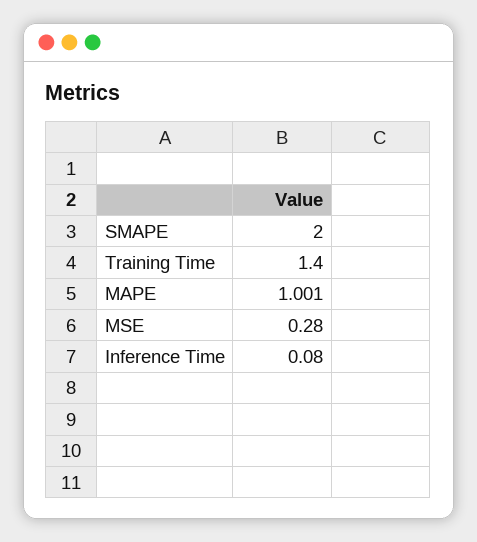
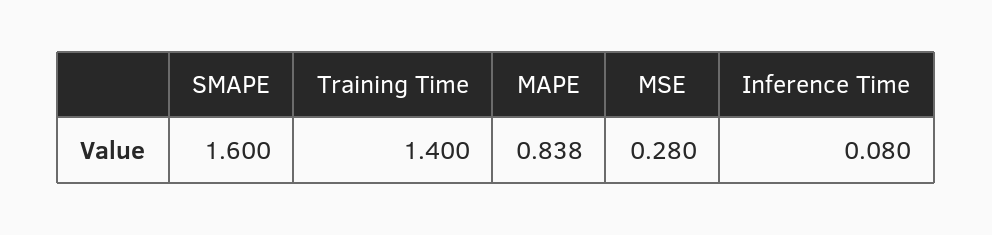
  {
-   "SMAPE": 2,
+   "SMAPE": 1.6,
    "Training Time": 1.4,
-   "MAPE": 1.001,
+   "MAPE": 0.838,
    "MSE": 0.28,
    "Inference Time": 0.08
  }

